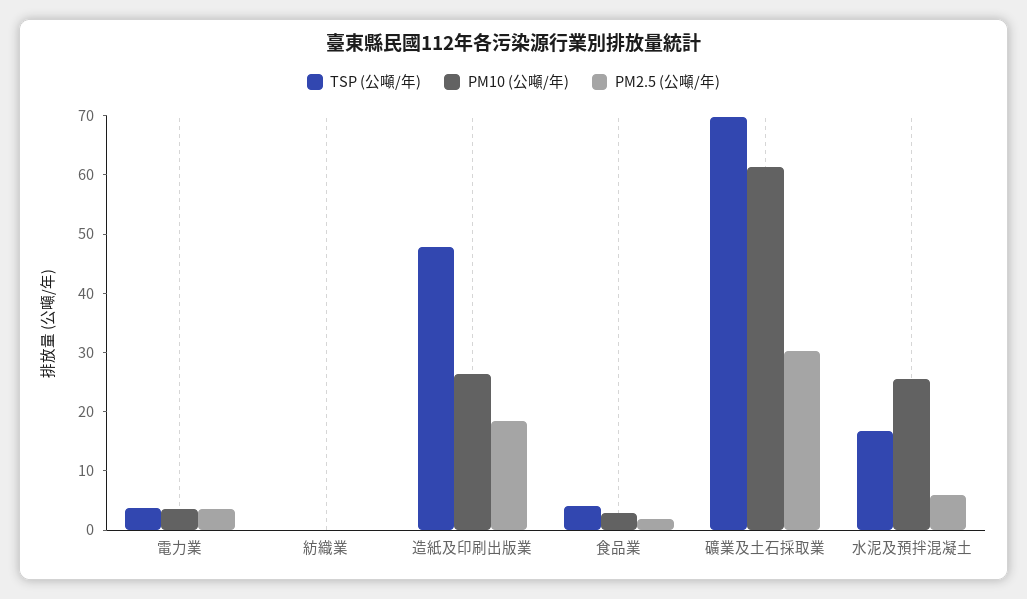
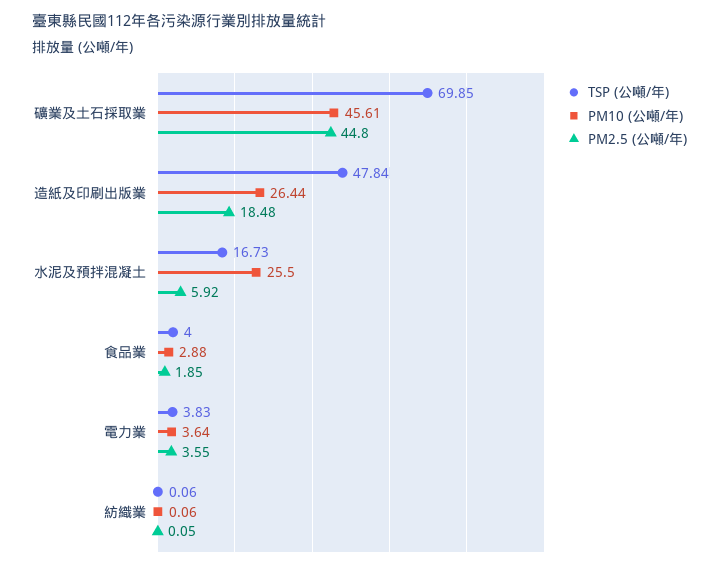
  {
    "TSP (公噸/年)": {
      "電力業": 3.83,
      "紡織業": 0.06,
      "造紙及印刷出版業": 47.84,
      "食品業": 4,
      "礦業及土石採取業": 69.85,
      "水泥及預拌混凝土": 16.73
    },
    "PM10 (公噸/年)": {
      "電力業": 3.64,
      "紡織業": 0.06,
      "造紙及印刷出版業": 26.44,
      "食品業": 2.88,
-     "礦業及土石採取業": 62,
+     "礦業及土石採取業": 45.61,
      "水泥及預拌混凝土": 25.5
    },
    "PM2.5 (公噸/年)": {
      "電力業": 3.55,
      "紡織業": 0.05,
      "造紙及印刷出版業": 18.48,
      "食品業": 1.85,
-     "礦業及土石採取業": 30,
+     "礦業及土石採取業": 44.8,
      "水泥及預拌混凝土": 5.92
    }
  }

